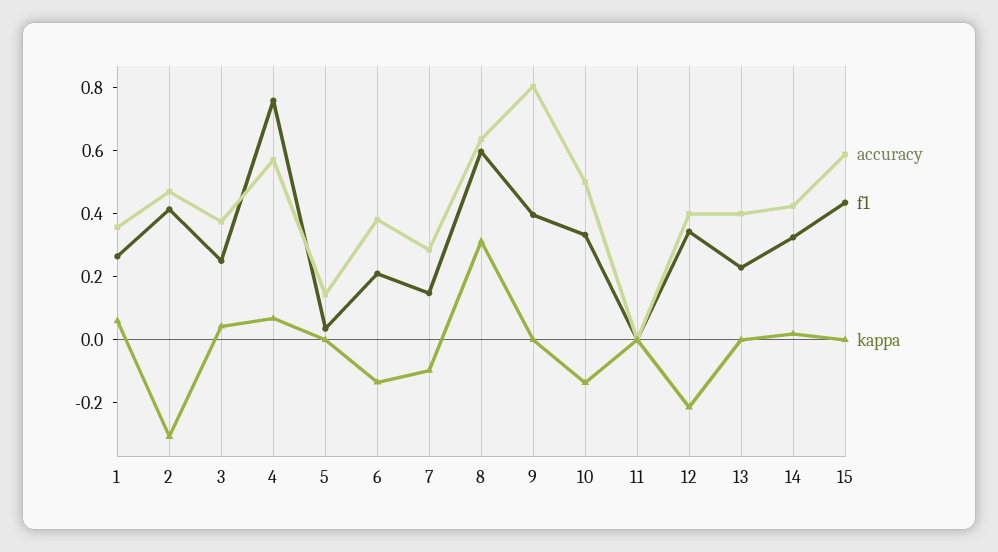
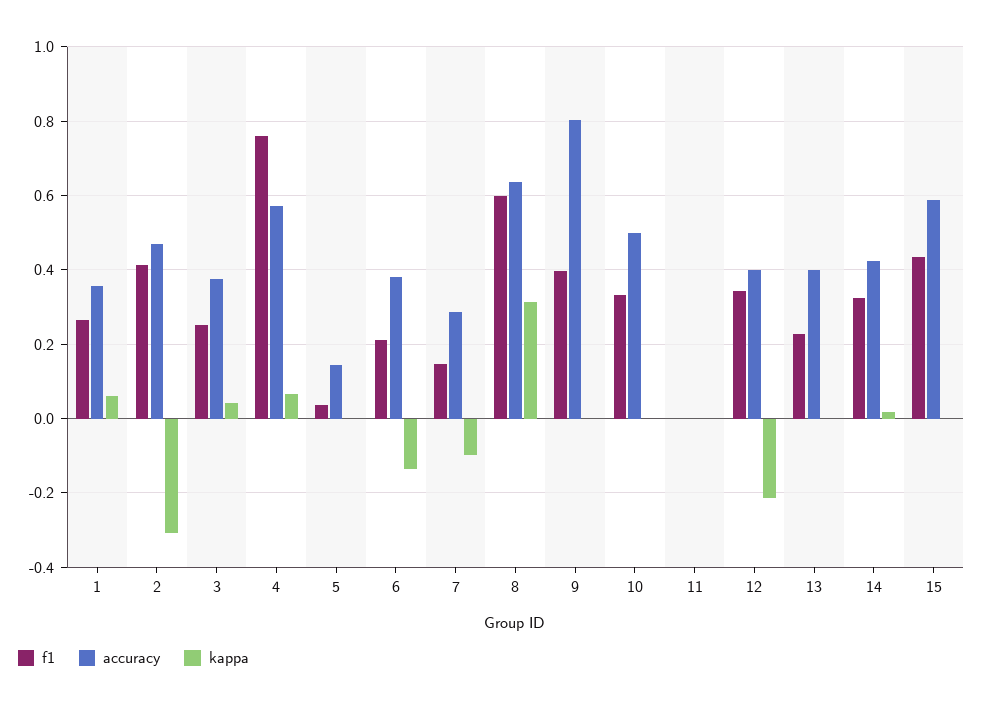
  {
    "accuracy": {
      "1": 0.36,
      "2": 0.48,
      "3": 0.38,
      "4": 0.58,
      "5": 0.14,
      "6": 0.38,
      "7": 0.28,
      "8": 0.64,
      "9": 0.8,
      "10": 0.5,
      "11": 0,
      "12": 0.4,
      "13": 0.4,
      "14": 0.42,
      "15": 0.58
    },
    "f1": {
      "1": 0.26,
      "2": 0.42,
      "3": 0.26,
      "4": 0.76,
      "5": 0.04,
      "6": 0.22,
      "7": 0.14,
      "8": 0.6,
      "9": 0.4,
      "10": 0.34,
      "11": 0,
      "12": 0.34,
      "13": 0.22,
      "14": 0.32,
      "15": 0.44
    },
    "kappa": {
      "1": 0.06,
      "2": -0.3,
      "3": 0.04,
      "4": 0.06,
      "5": 0,
      "6": -0.14,
      "7": -0.1,
      "8": 0.32,
      "9": 0,
-     "10": -0.15,
+     "10": 0,
      "11": 0,
      "12": -0.22,
      "13": 0,
      "14": 0.02,
      "15": 0
    }
  }

